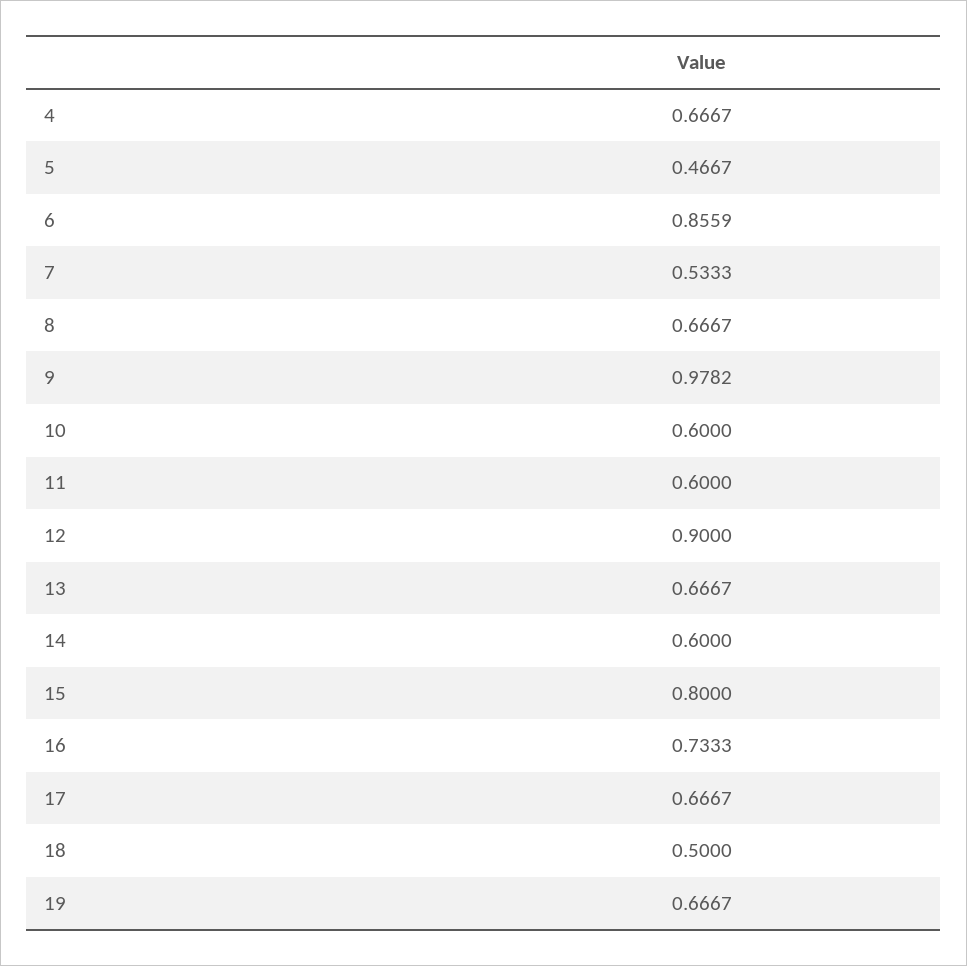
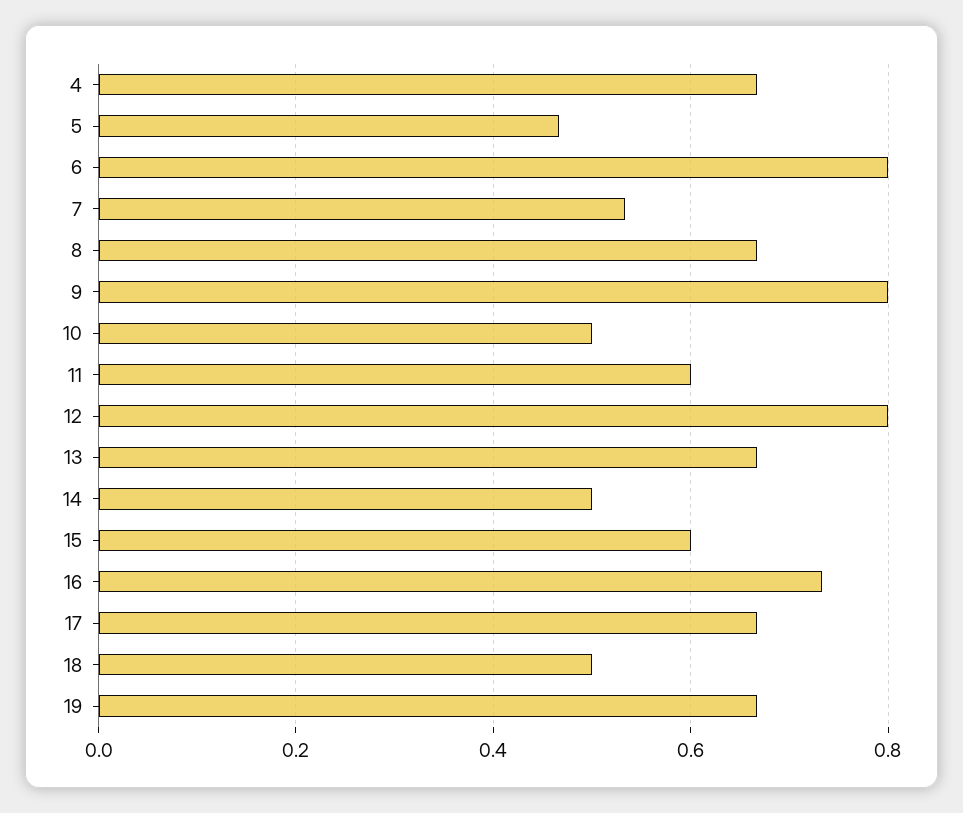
  {
    "4": 0.6667,
    "5": 0.4667,
-   "6": 0.8559,
+   "6": 0.8,
    "7": 0.5333,
    "8": 0.6667,
-   "9": 0.9782,
+   "9": 0.8,
-   "10": 0.6,
+   "10": 0.5,
    "11": 0.6,
-   "12": 0.9,
+   "12": 0.8,
    "13": 0.6667,
-   "14": 0.6,
+   "14": 0.5,
-   "15": 0.8,
+   "15": 0.6,
    "16": 0.7333,
    "17": 0.6667,
    "18": 0.5,
    "19": 0.6667
  }

